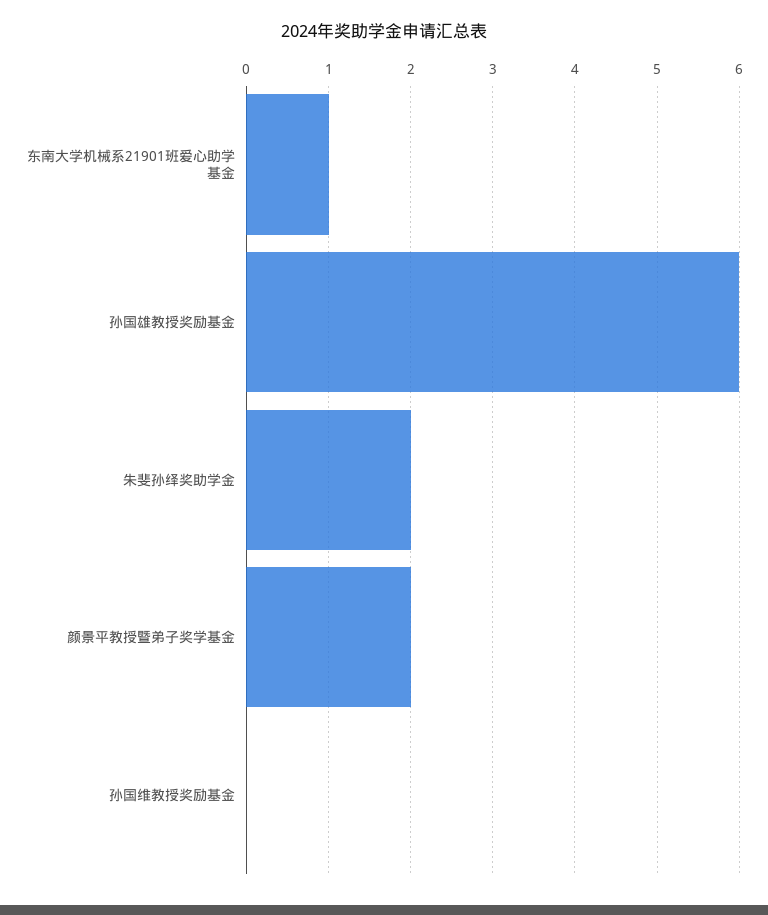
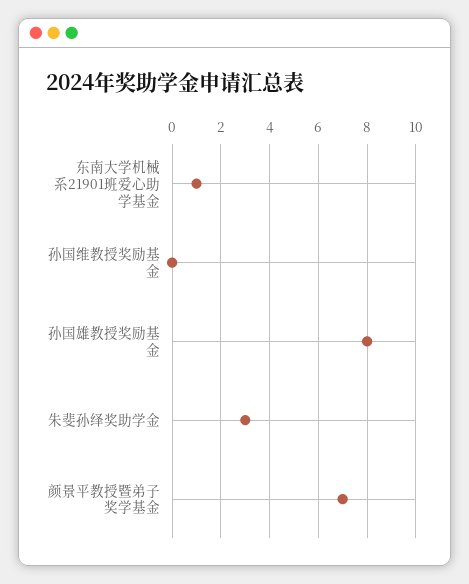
  {
    "东南大学机械系21901班爱心助学基金": 1,
-   "孙国雄教授奖励基金": 6,
+   "孙国雄教授奖励基金": 8,
-   "朱斐孙绎奖助学金": 2,
+   "朱斐孙绎奖助学金": 3,
-   "颜景平教授暨弟子奖学基金": 2,
+   "颜景平教授暨弟子奖学基金": 7,
    "孙国维教授奖励基金": 0
  }

